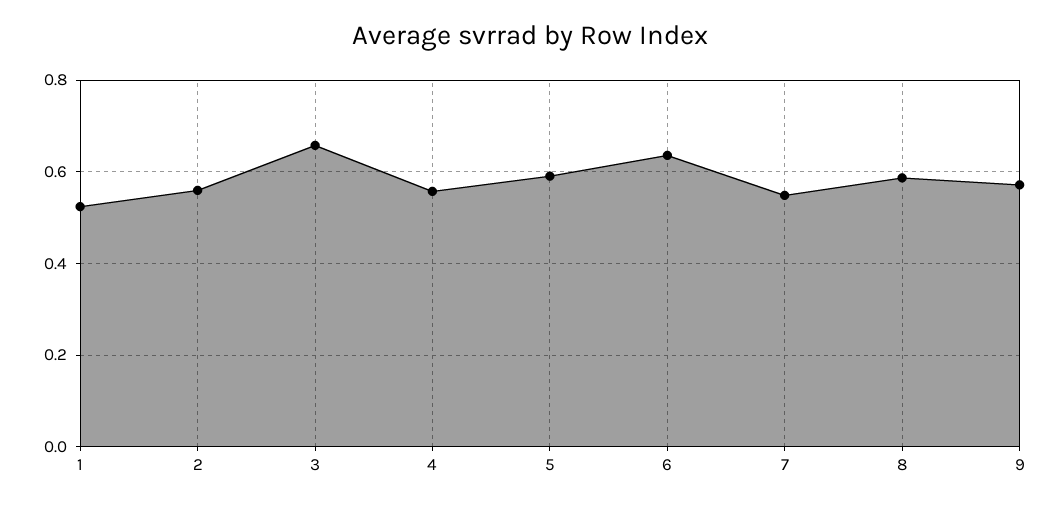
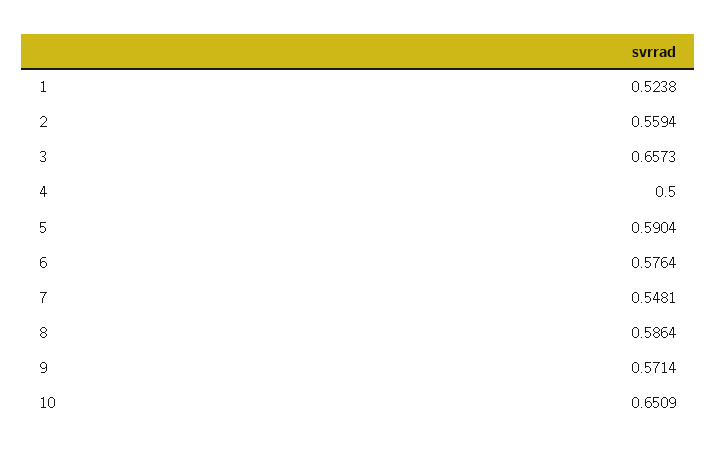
  {
    "1": 0.5238,
    "2": 0.5594,
    "3": 0.6573,
-   "4": 0.56,
+   "4": 0.5,
    "5": 0.5904,
-   "6": 0.64,
+   "6": 0.5764,
    "7": 0.5481,
    "8": 0.5864,
-   "9": 0.5714
+   "9": 0.5714,
+   "10": 0.6509
  }

